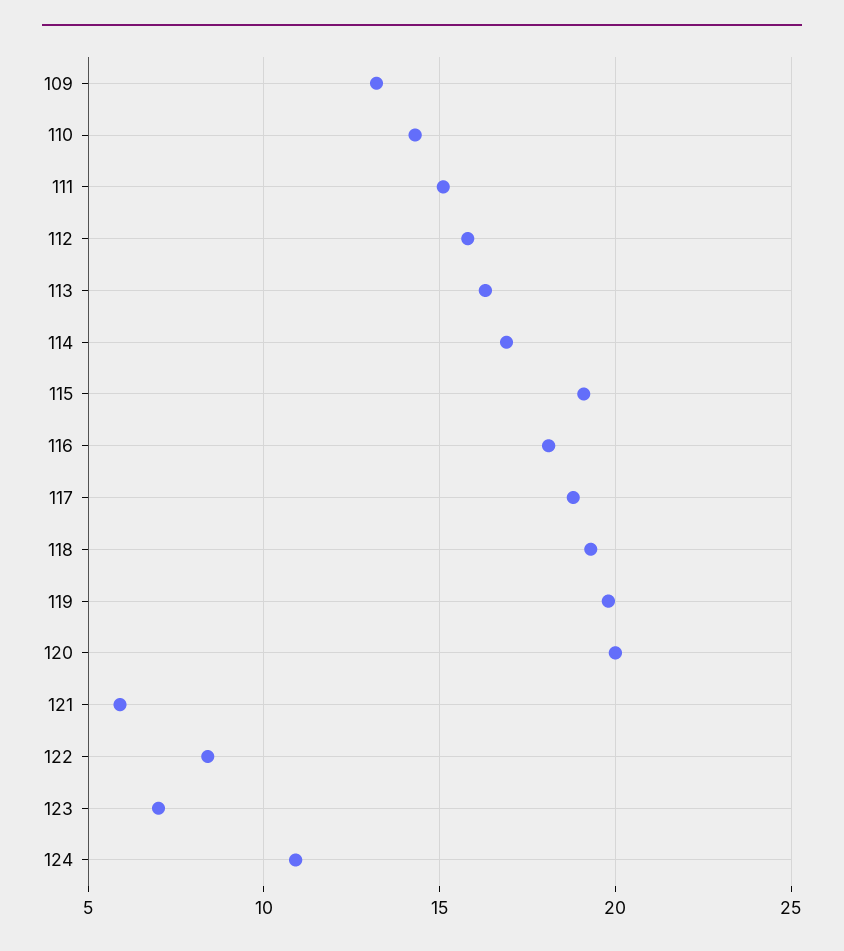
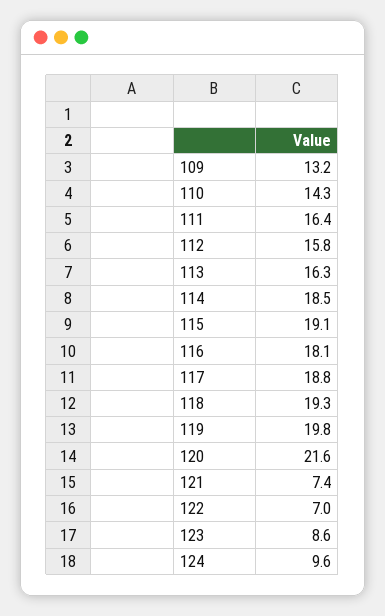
  {
    "109": 13.2,
    "110": 14.3,
-   "111": 15,
+   "111": 16.4,
    "112": 15.8,
    "113": 16.3,
-   "114": 17,
+   "114": 18.5,
    "115": 19.1,
    "116": 18.1,
    "117": 18.8,
    "118": 19.3,
    "119": 19.8,
-   "120": 20,
+   "120": 21.6,
-   "121": 6,
+   "121": 7.4,
-   "122": 8.5,
+   "122": 7,
-   "123": 7,
+   "123": 8.6,
-   "124": 11
+   "124": 9.6
  }

